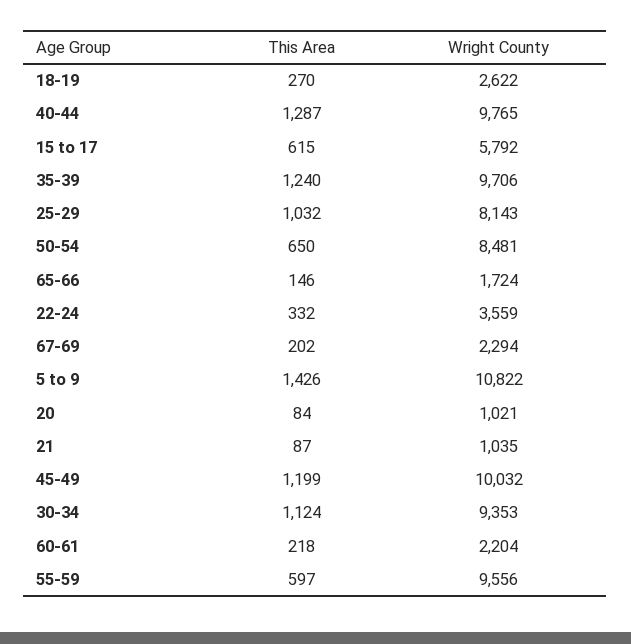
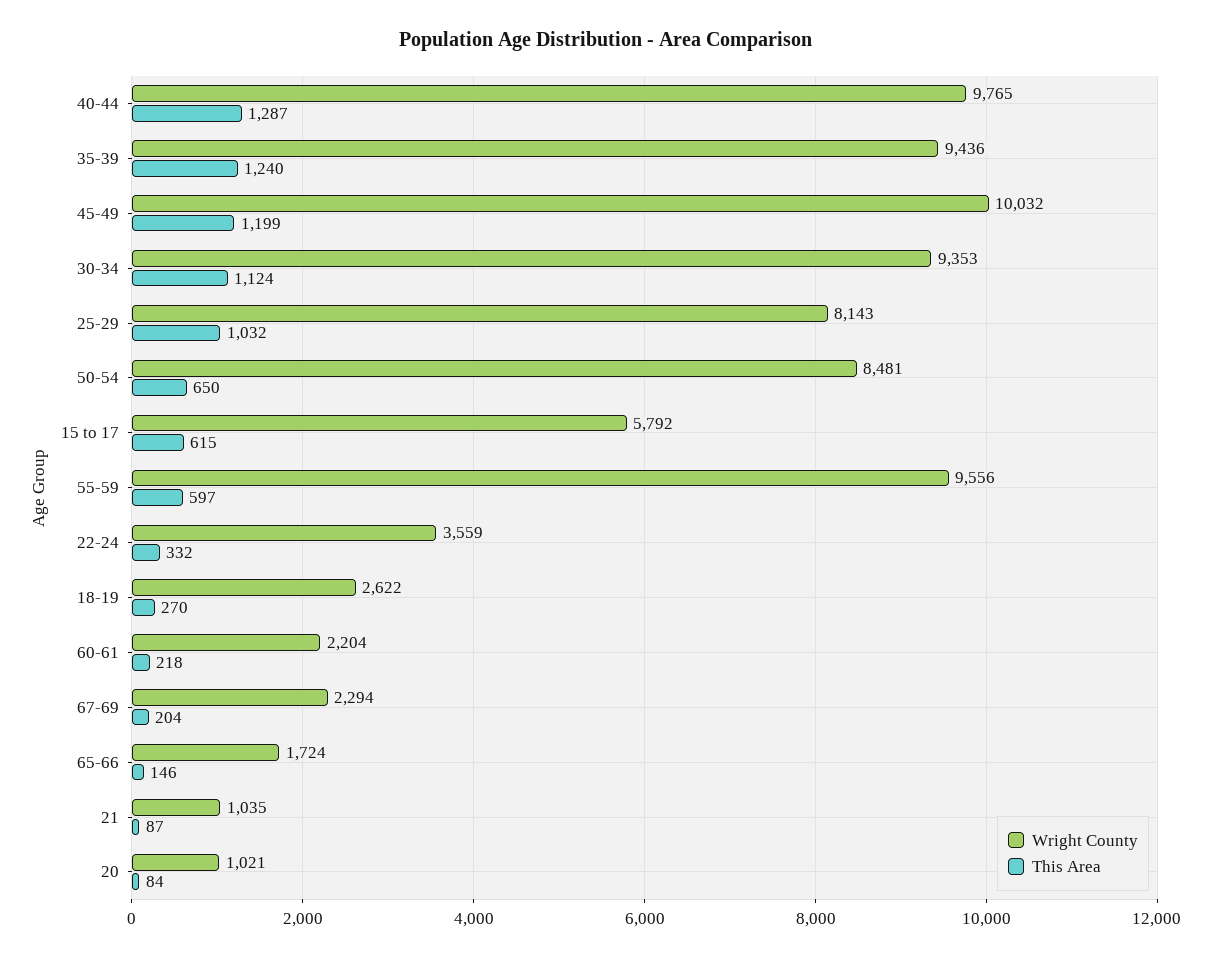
  {
    "This Area": {
      "18-19": 270,
      "40-44": 1287,
      "15 to 17": 615,
      "35-39": 1240,
      "25-29": 1032,
      "50-54": 650,
      "65-66": 146,
      "22-24": 332,
-     "67-69": 202,
+     "67-69": 204,
-     "5 to 9": 1426,
      "20": 84,
      "21": 87,
      "45-49": 1199,
      "30-34": 1124,
      "60-61": 218,
      "55-59": 597
    },
    "Wright County": {
      "18-19": 2622,
      "40-44": 9765,
      "15 to 17": 5792,
-     "35-39": 9706,
+     "35-39": 9436,
      "25-29": 8143,
      "50-54": 8481,
      "65-66": 1724,
      "22-24": 3559,
      "67-69": 2294,
-     "5 to 9": 10822,
      "20": 1021,
      "21": 1035,
      "45-49": 10032,
      "30-34": 9353,
      "60-61": 2204,
      "55-59": 9556
    }
  }

